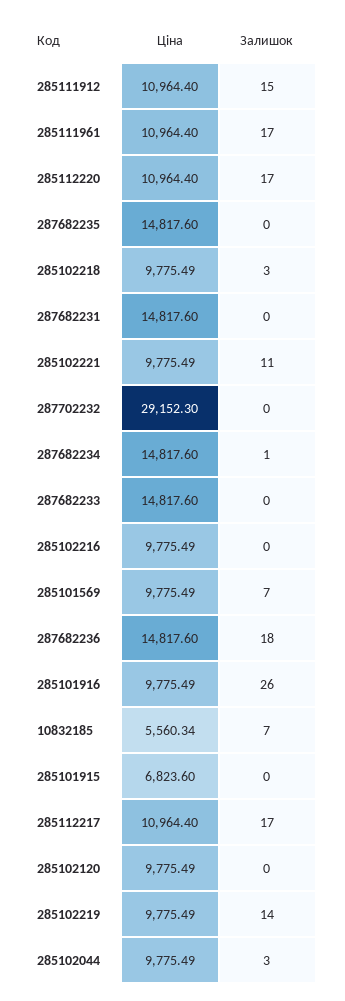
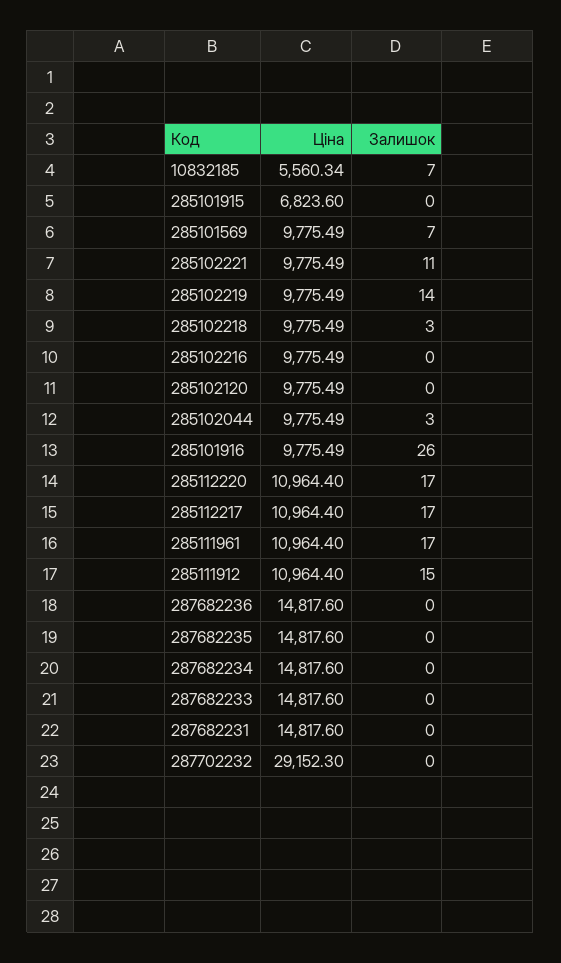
  {
    "Ціна": {
      "285111912": 10964.4,
      "285111961": 10964.4,
      "285112220": 10964.4,
      "287682235": 14817.6,
      "285102218": 9775.49,
      "287682231": 14817.6,
      "285102221": 9775.49,
      "287702232": 29152.3,
      "287682234": 14817.6,
      "287682233": 14817.6,
      "285102216": 9775.49,
      "285101569": 9775.49,
      "287682236": 14817.6,
      "285101916": 9775.49,
      "10832185": 5560.34,
      "285101915": 6823.6,
      "285112217": 10964.4,
      "285102120": 9775.49,
      "285102219": 9775.49,
      "285102044": 9775.49
    },
    "Залишок": {
      "285111912": 15,
      "285111961": 17,
      "285112220": 17,
      "287682235": 0,
      "285102218": 3,
      "287682231": 0,
      "285102221": 11,
      "287702232": 0,
-     "287682234": 1,
+     "287682234": 0,
      "287682233": 0,
      "285102216": 0,
      "285101569": 7,
-     "287682236": 18,
+     "287682236": 0,
      "285101916": 26,
      "10832185": 7,
      "285101915": 0,
      "285112217": 17,
      "285102120": 0,
      "285102219": 14,
      "285102044": 3
    }
  }

